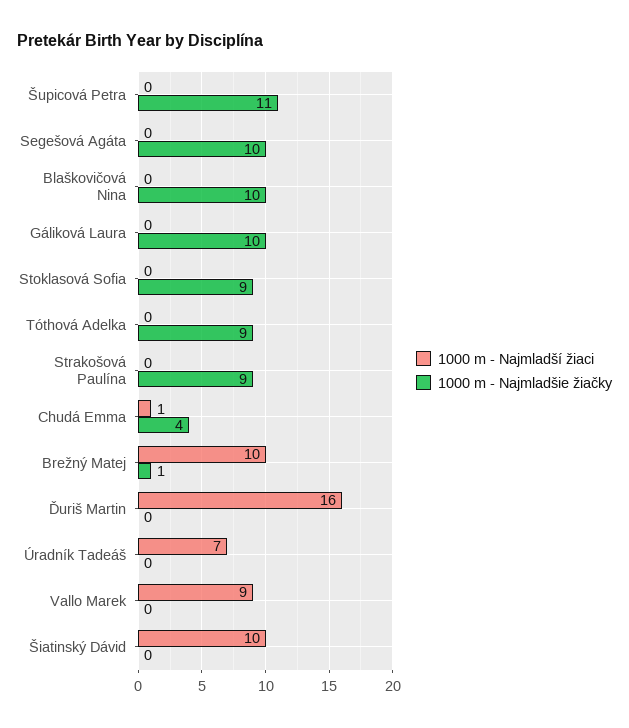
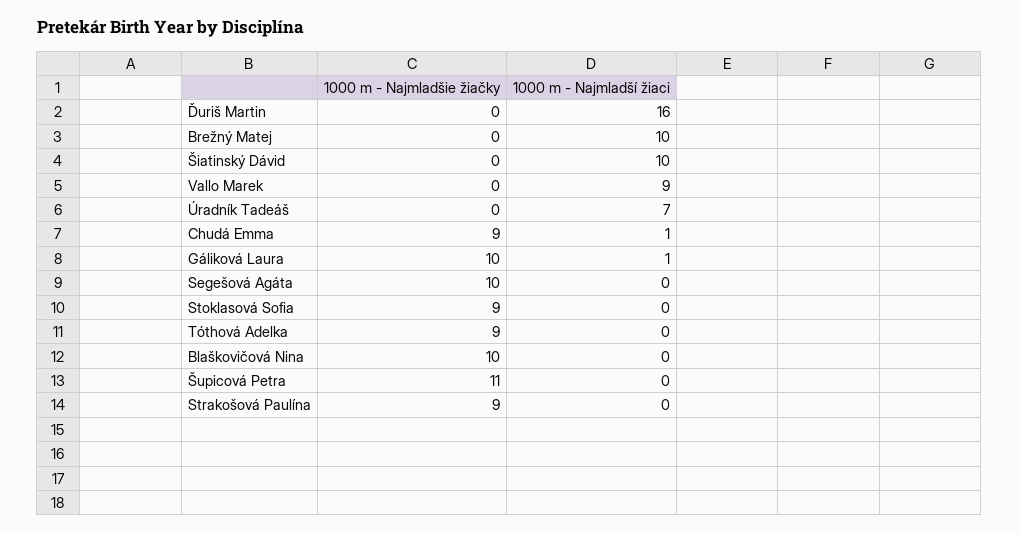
  {
    "1000 m - Najmladší žiaci": {
      "Šupicová Petra": 0,
      "Segešová Agáta": 0,
      "Blaškovičová Nina": 0,
-     "Gáliková Laura": 0,
+     "Gáliková Laura": 1,
      "Stoklasová Sofia": 0,
      "Tóthová Adelka": 0,
      "Strakošová Paulína": 0,
      "Chudá Emma": 1,
      "Brežný Matej": 10,
      "Ďuriš Martin": 16,
      "Úradník Tadeáš": 7,
      "Vallo Marek": 9,
      "Šiatinský Dávid": 10
    },
    "1000 m - Najmladšie žiačky": {
      "Šupicová Petra": 11,
      "Segešová Agáta": 10,
      "Blaškovičová Nina": 10,
      "Gáliková Laura": 10,
      "Stoklasová Sofia": 9,
      "Tóthová Adelka": 9,
      "Strakošová Paulína": 9,
-     "Chudá Emma": 4,
+     "Chudá Emma": 9,
-     "Brežný Matej": 1,
+     "Brežný Matej": 0,
      "Ďuriš Martin": 0,
      "Úradník Tadeáš": 0,
      "Vallo Marek": 0,
      "Šiatinský Dávid": 0
    }
  }

